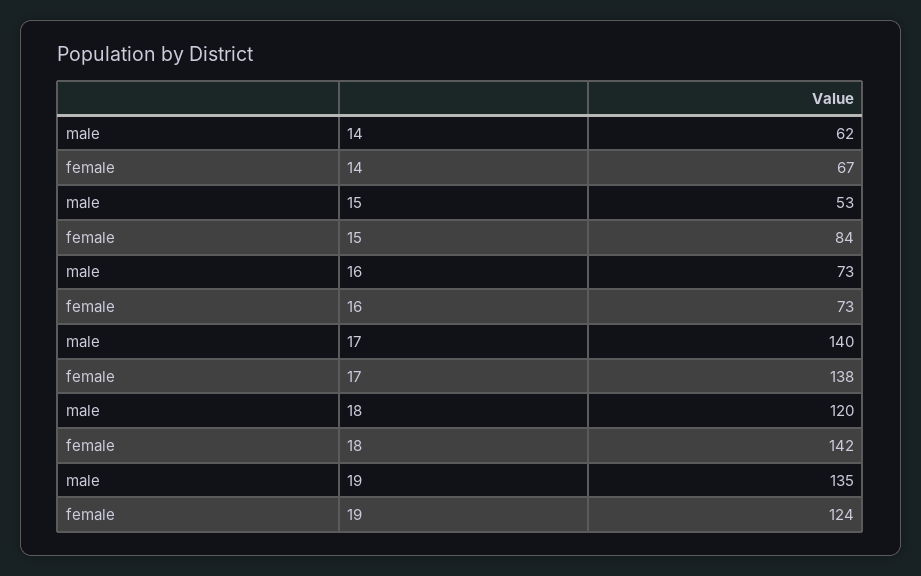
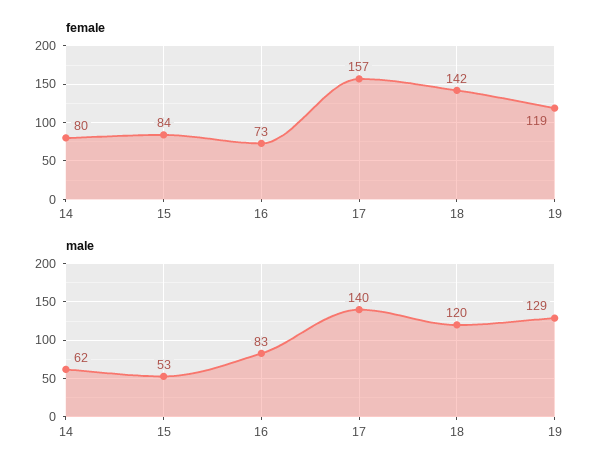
  {
    "male": {
      "14": 62,
      "15": 53,
-     "16": 73,
+     "16": 83,
      "17": 140,
      "18": 120,
-     "19": 135
+     "19": 129
    },
    "female": {
-     "14": 67,
+     "14": 80,
      "15": 84,
      "16": 73,
-     "17": 138,
+     "17": 157,
      "18": 142,
-     "19": 124
+     "19": 119
    }
  }

